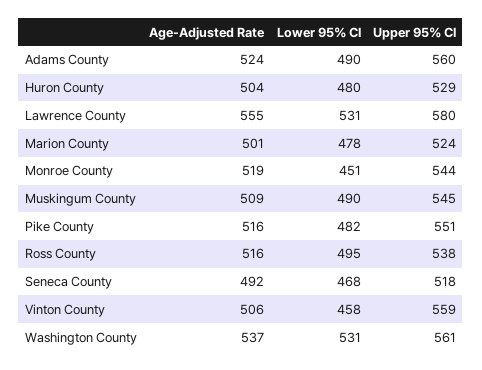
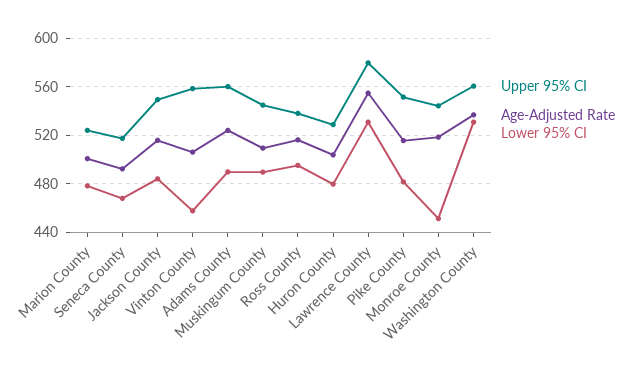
  {
    "Age-Adjusted Rate": {
      "Adams County": 524,
      "Huron County": 504,
      "Lawrence County": 555,
      "Marion County": 501,
      "Monroe County": 519,
      "Muskingum County": 509,
      "Pike County": 516,
      "Ross County": 516,
      "Seneca County": 492,
      "Vinton County": 506,
-     "Washington County": 537
+     "Washington County": 537,
+     "Jackson County": 515
    },
    "Lower 95% CI": {
      "Adams County": 490,
      "Huron County": 480,
      "Lawrence County": 531,
      "Marion County": 478,
      "Monroe County": 451,
      "Muskingum County": 490,
      "Pike County": 482,
      "Ross County": 495,
      "Seneca County": 468,
      "Vinton County": 458,
-     "Washington County": 531
+     "Washington County": 531,
+     "Jackson County": 485
    },
    "Upper 95% CI": {
      "Adams County": 560,
      "Huron County": 529,
      "Lawrence County": 580,
      "Marion County": 524,
      "Monroe County": 544,
      "Muskingum County": 545,
      "Pike County": 551,
      "Ross County": 538,
      "Seneca County": 518,
      "Vinton County": 559,
-     "Washington County": 561
+     "Washington County": 561,
+     "Jackson County": 550
    }
  }

